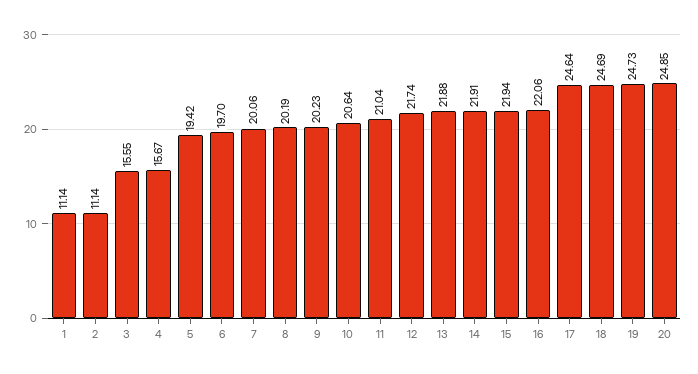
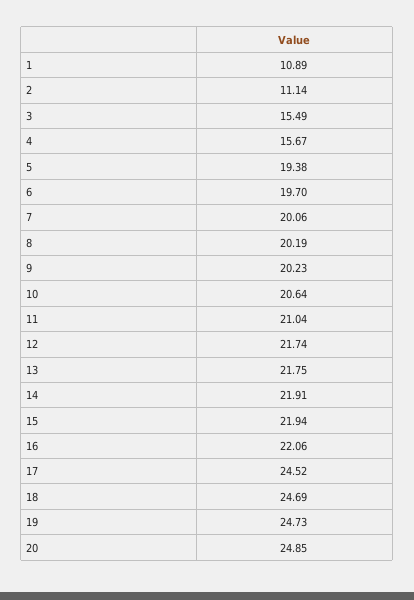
  {
-   "1": 11.14,
+   "1": 10.89,
    "2": 11.14,
-   "3": 15.55,
+   "3": 15.49,
    "4": 15.67,
-   "5": 19.42,
+   "5": 19.38,
    "6": 19.7,
    "7": 20.06,
    "8": 20.19,
    "9": 20.23,
    "10": 20.64,
    "11": 21.04,
    "12": 21.74,
-   "13": 21.88,
+   "13": 21.75,
    "14": 21.91,
    "15": 21.94,
    "16": 22.06,
-   "17": 24.64,
+   "17": 24.52,
    "18": 24.69,
    "19": 24.73,
    "20": 24.85
  }

